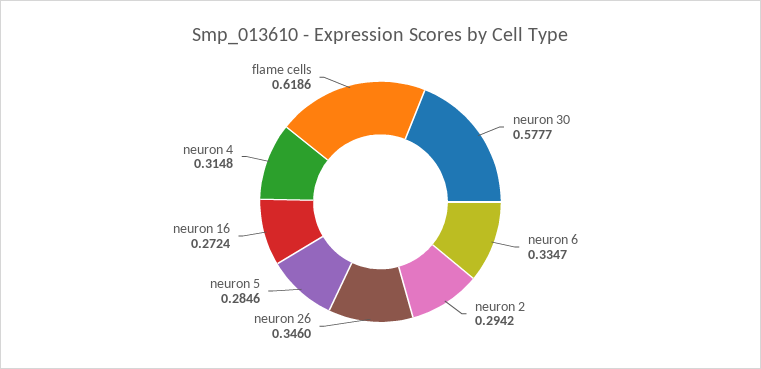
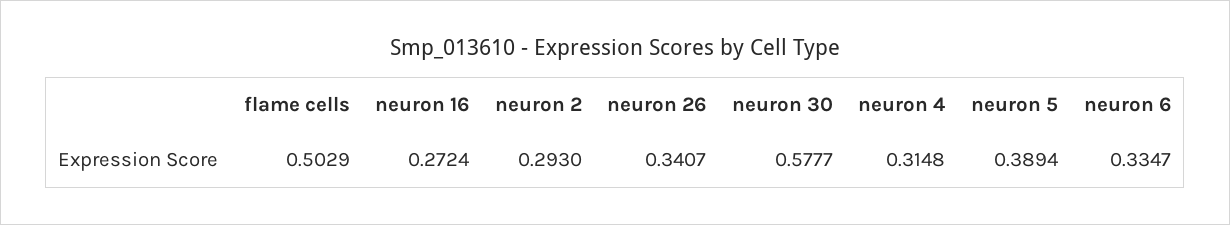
  {
    "neuron 30": 0.5777,
    "neuron 6": 0.3347,
-   "neuron 2": 0.2942,
+   "neuron 2": 0.293,
-   "neuron 26": 0.346,
+   "neuron 26": 0.3407,
-   "neuron 5": 0.2846,
+   "neuron 5": 0.3894,
    "neuron 16": 0.2724,
    "neuron 4": 0.3148,
-   "flame cells": 0.6186
+   "flame cells": 0.5029
  }

